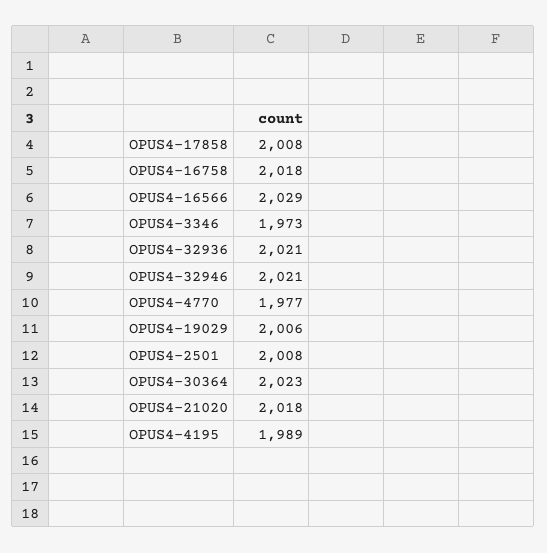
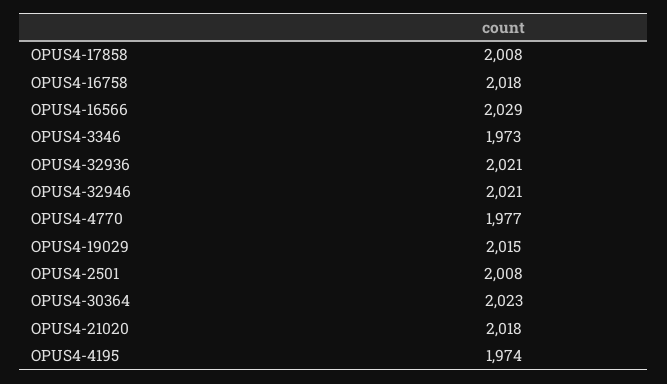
  {
    "OPUS4-17858": 2008,
    "OPUS4-16758": 2018,
    "OPUS4-16566": 2029,
    "OPUS4-3346": 1973,
    "OPUS4-32936": 2021,
    "OPUS4-32946": 2021,
    "OPUS4-4770": 1977,
-   "OPUS4-19029": 2006,
+   "OPUS4-19029": 2015,
    "OPUS4-2501": 2008,
    "OPUS4-30364": 2023,
    "OPUS4-21020": 2018,
-   "OPUS4-4195": 1989
+   "OPUS4-4195": 1974
  }

